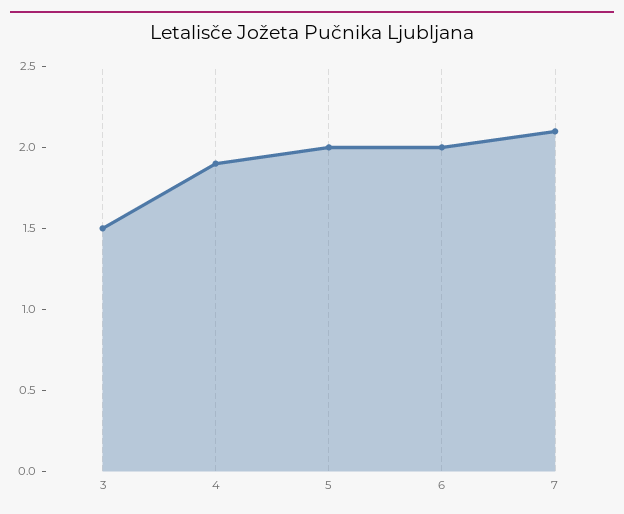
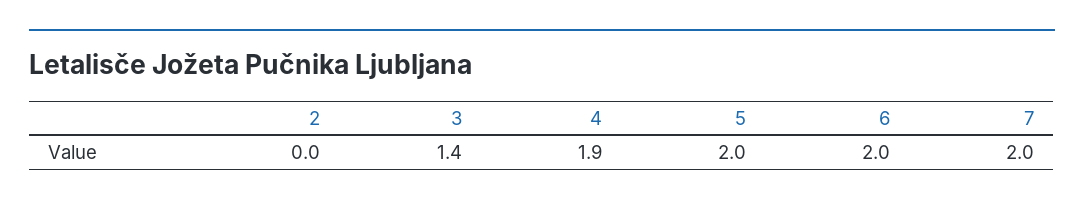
  {
-   "3": 1.5,
+   "3": 1.4,
    "4": 1.9,
    "5": 2,
    "6": 2,
-   "7": 2.1
+   "7": 2,
+   "2": 0
  }

